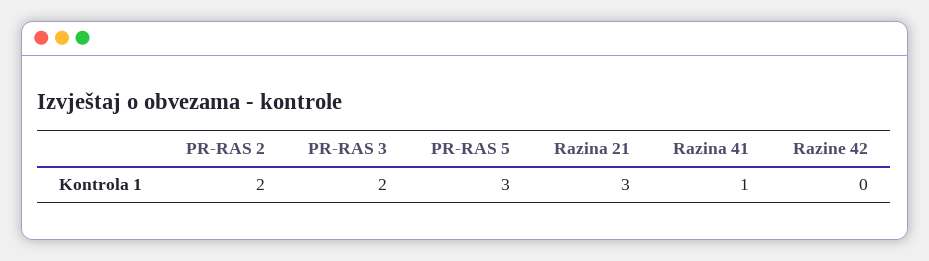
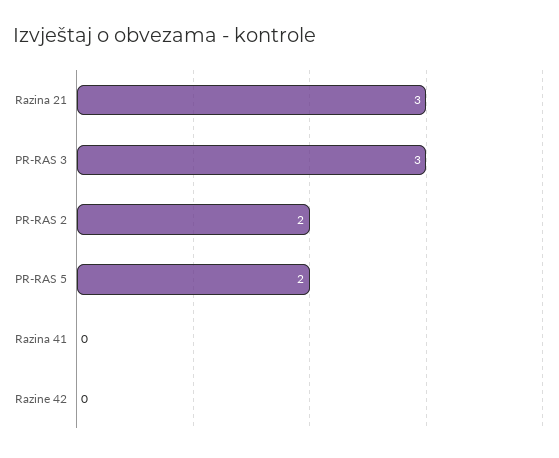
  {
    "PR-RAS 2": 2,
-   "PR-RAS 3": 2,
+   "PR-RAS 3": 3,
-   "PR-RAS 5": 3,
+   "PR-RAS 5": 2,
    "Razina 21": 3,
-   "Razina 41": 1,
+   "Razina 41": 0,
    "Razine 42": 0
  }

